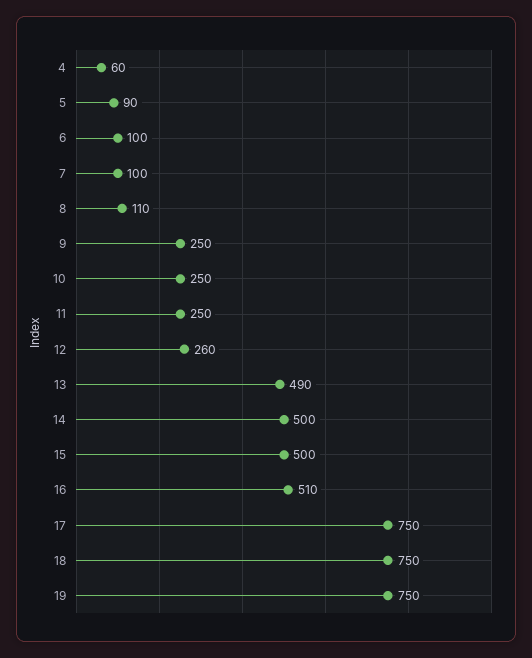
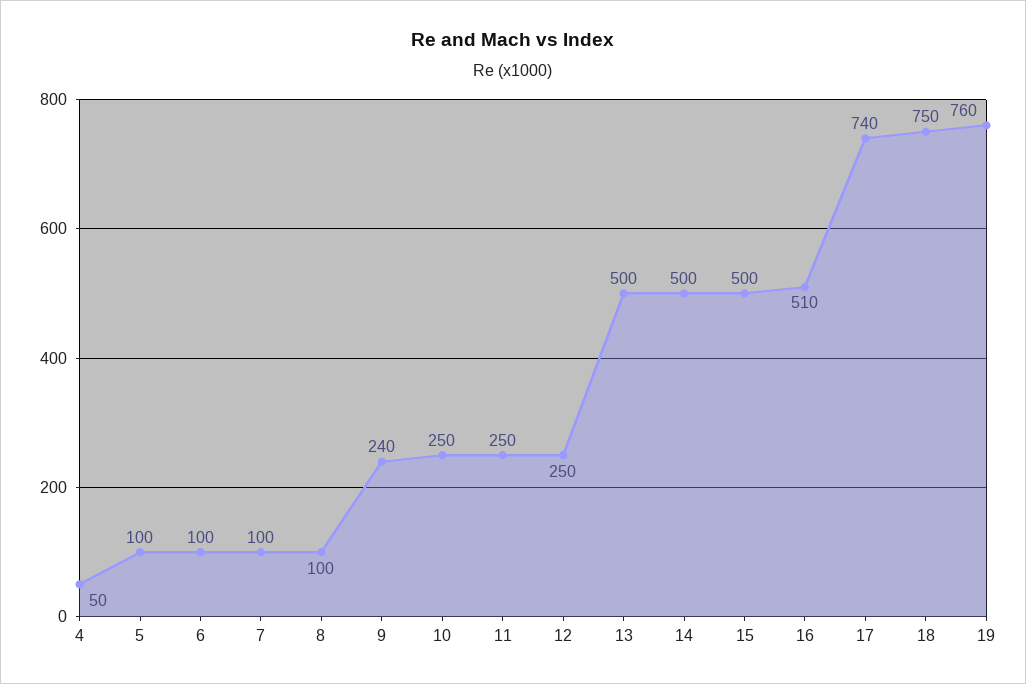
  {
-   "4": 60,
+   "4": 50,
-   "5": 90,
+   "5": 100,
    "6": 100,
    "7": 100,
-   "8": 110,
+   "8": 100,
-   "9": 250,
+   "9": 240,
    "10": 250,
    "11": 250,
-   "12": 260,
+   "12": 250,
-   "13": 490,
+   "13": 500,
    "14": 500,
    "15": 500,
    "16": 510,
-   "17": 750,
+   "17": 740,
    "18": 750,
-   "19": 750
+   "19": 760
  }

